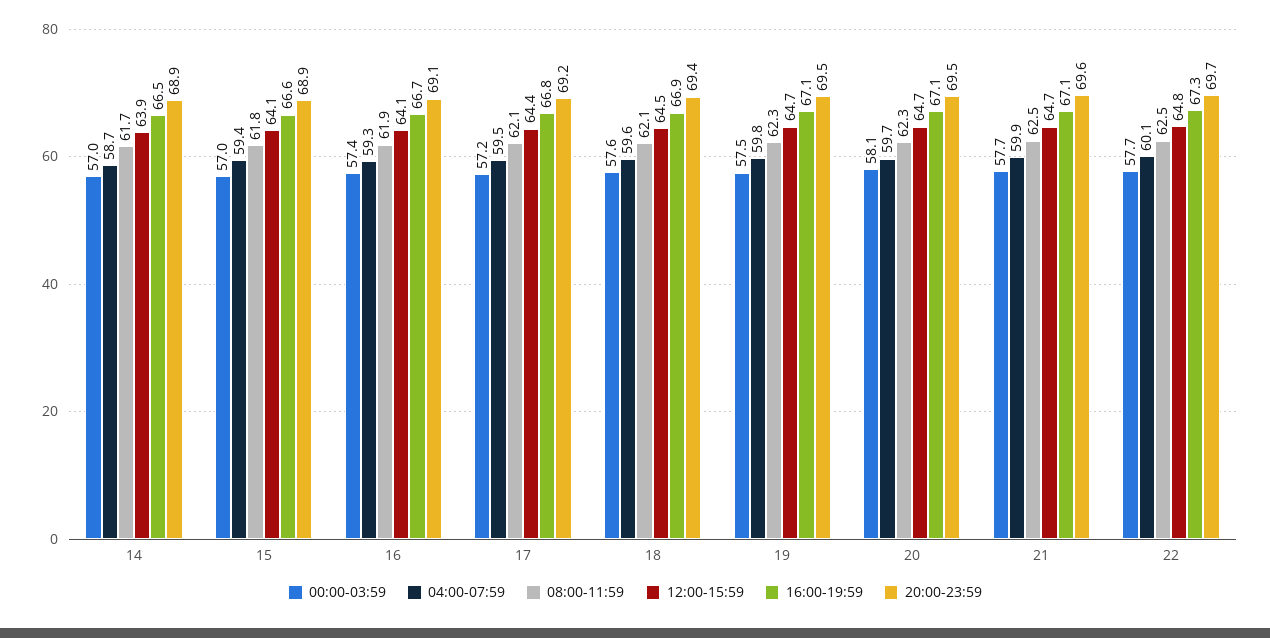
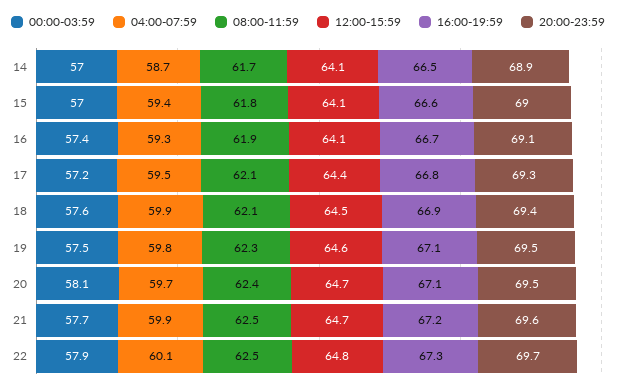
  {
    "00:00-03:59": {
      "14": 57,
      "15": 57,
      "16": 57.4,
      "17": 57.2,
      "18": 57.6,
      "19": 57.5,
      "20": 58.1,
      "21": 57.7,
-     "22": 57.7
+     "22": 57.9
    },
    "04:00-07:59": {
      "14": 58.7,
      "15": 59.4,
      "16": 59.3,
      "17": 59.5,
-     "18": 59.6,
+     "18": 59.9,
      "19": 59.8,
      "20": 59.7,
      "21": 59.9,
      "22": 60.1
    },
    "08:00-11:59": {
      "14": 61.7,
      "15": 61.8,
      "16": 61.9,
      "17": 62.1,
      "18": 62.1,
      "19": 62.3,
-     "20": 62.3,
+     "20": 62.4,
      "21": 62.5,
      "22": 62.5
    },
    "12:00-15:59": {
-     "14": 63.9,
+     "14": 64.1,
      "15": 64.1,
      "16": 64.1,
      "17": 64.4,
      "18": 64.5,
-     "19": 64.7,
+     "19": 64.6,
      "20": 64.7,
      "21": 64.7,
      "22": 64.8
    },
    "16:00-19:59": {
      "14": 66.5,
      "15": 66.6,
      "16": 66.7,
      "17": 66.8,
      "18": 66.9,
      "19": 67.1,
      "20": 67.1,
-     "21": 67.1,
+     "21": 67.2,
      "22": 67.3
    },
    "20:00-23:59": {
      "14": 68.9,
-     "15": 68.9,
+     "15": 69,
      "16": 69.1,
-     "17": 69.2,
+     "17": 69.3,
      "18": 69.4,
      "19": 69.5,
      "20": 69.5,
      "21": 69.6,
      "22": 69.7
    }
  }

